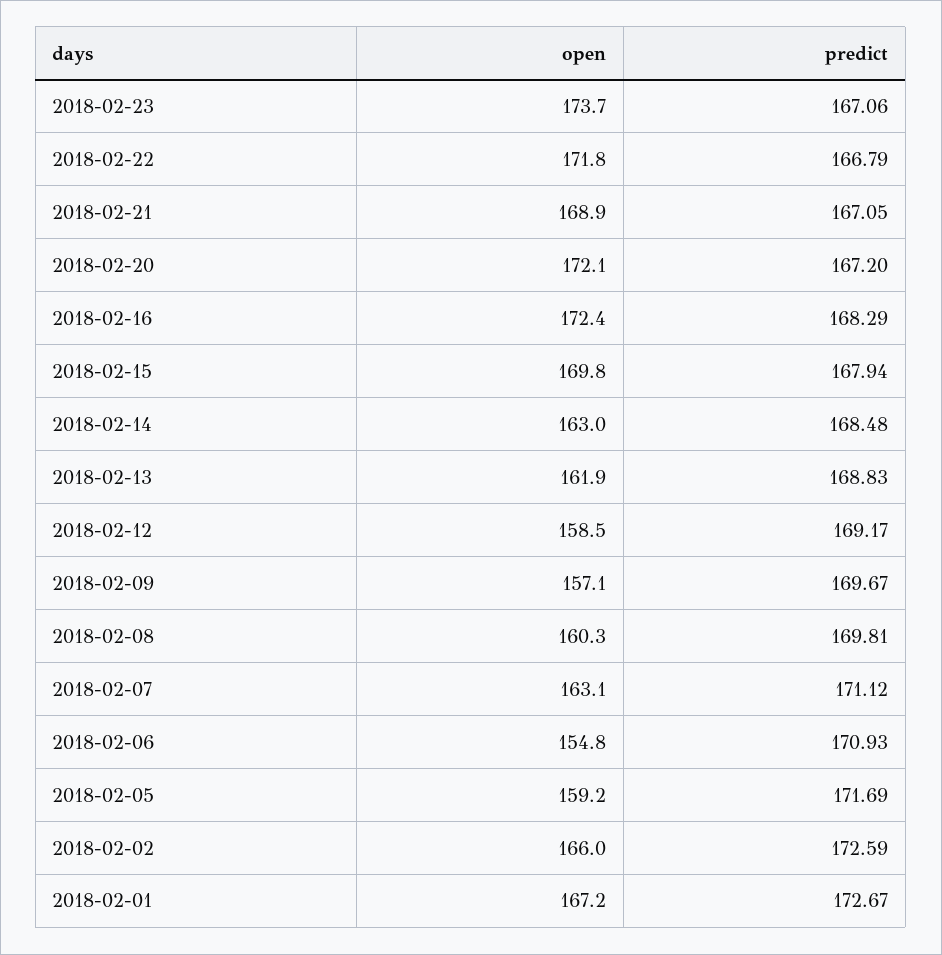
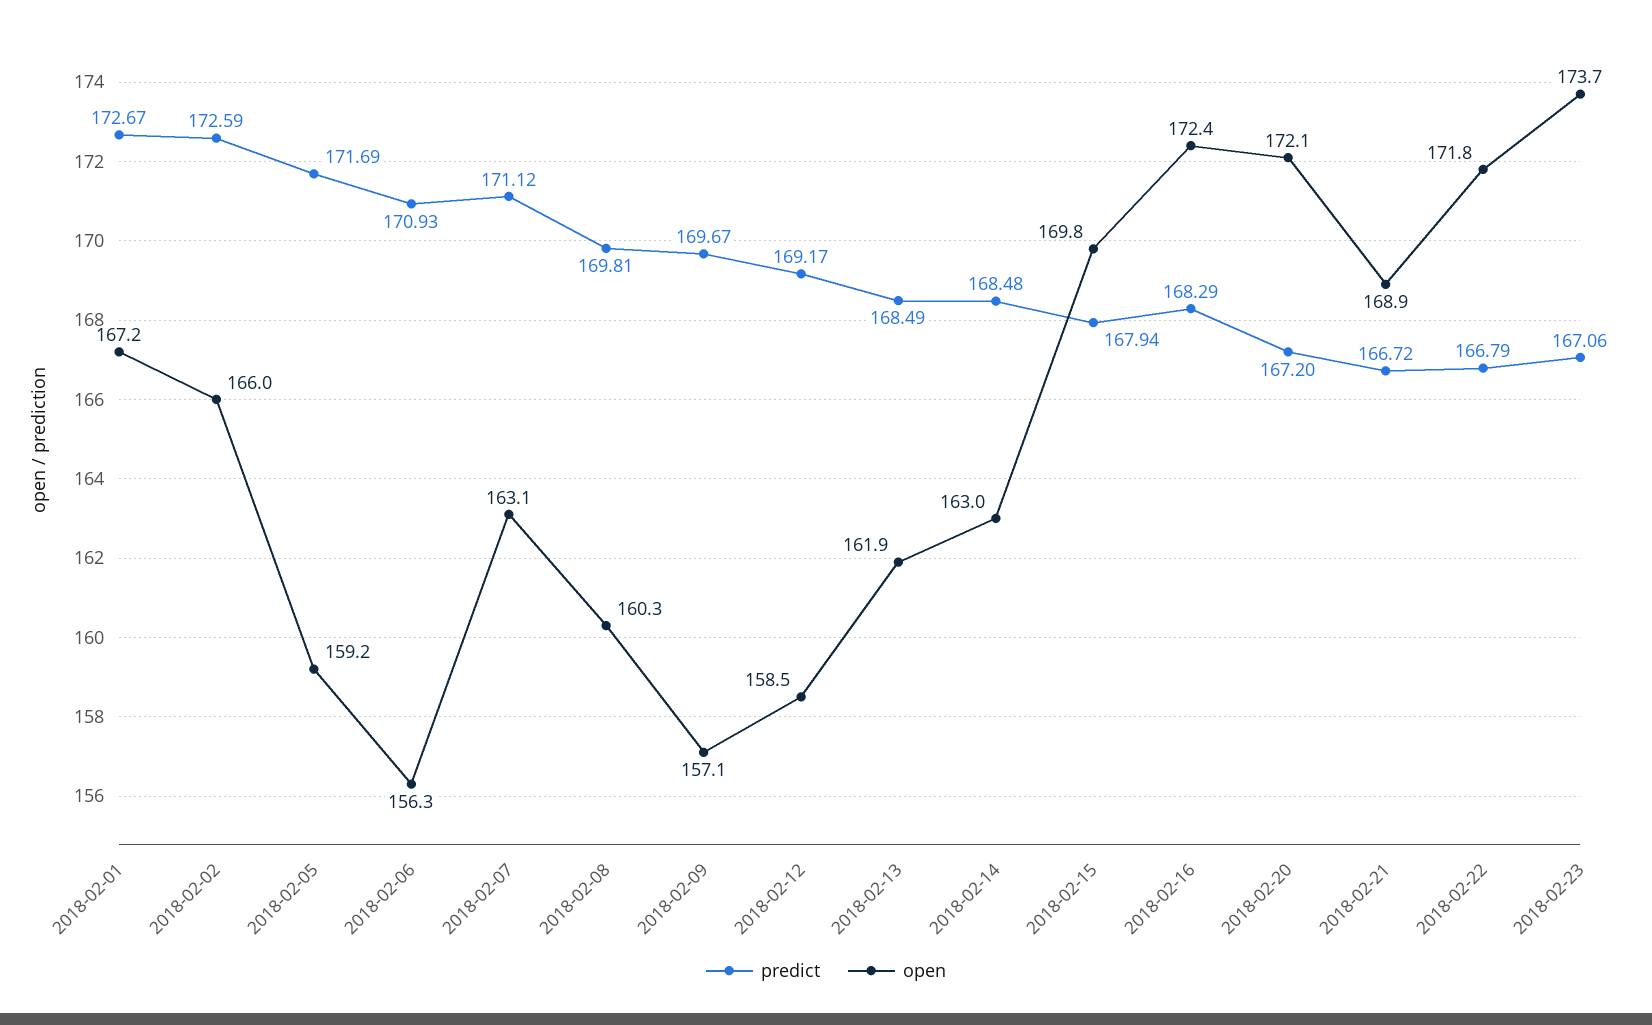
  {
    "open": {
      "2018-02-23": 173.7,
      "2018-02-22": 171.8,
      "2018-02-21": 168.9,
      "2018-02-20": 172.1,
      "2018-02-16": 172.4,
      "2018-02-15": 169.8,
      "2018-02-14": 163,
      "2018-02-13": 161.9,
      "2018-02-12": 158.5,
      "2018-02-09": 157.1,
      "2018-02-08": 160.3,
      "2018-02-07": 163.1,
-     "2018-02-06": 154.8,
+     "2018-02-06": 156.3,
      "2018-02-05": 159.2,
      "2018-02-02": 166,
      "2018-02-01": 167.2
    },
    "predict": {
      "2018-02-23": 167.06,
      "2018-02-22": 166.79,
-     "2018-02-21": 167.05,
+     "2018-02-21": 166.72,
      "2018-02-20": 167.2,
      "2018-02-16": 168.29,
      "2018-02-15": 167.94,
      "2018-02-14": 168.48,
-     "2018-02-13": 168.83,
+     "2018-02-13": 168.49,
      "2018-02-12": 169.17,
      "2018-02-09": 169.67,
      "2018-02-08": 169.81,
      "2018-02-07": 171.12,
      "2018-02-06": 170.93,
      "2018-02-05": 171.69,
      "2018-02-02": 172.59,
      "2018-02-01": 172.67
    }
  }

